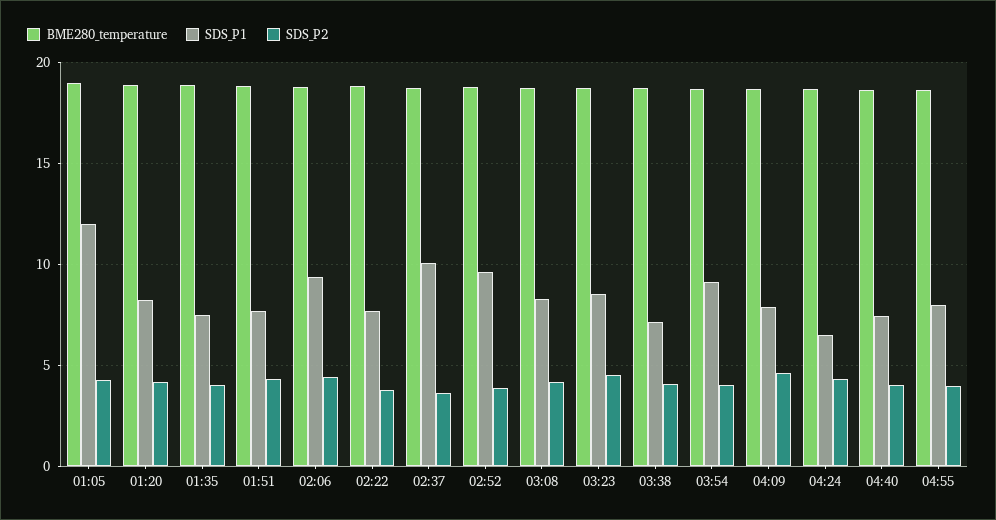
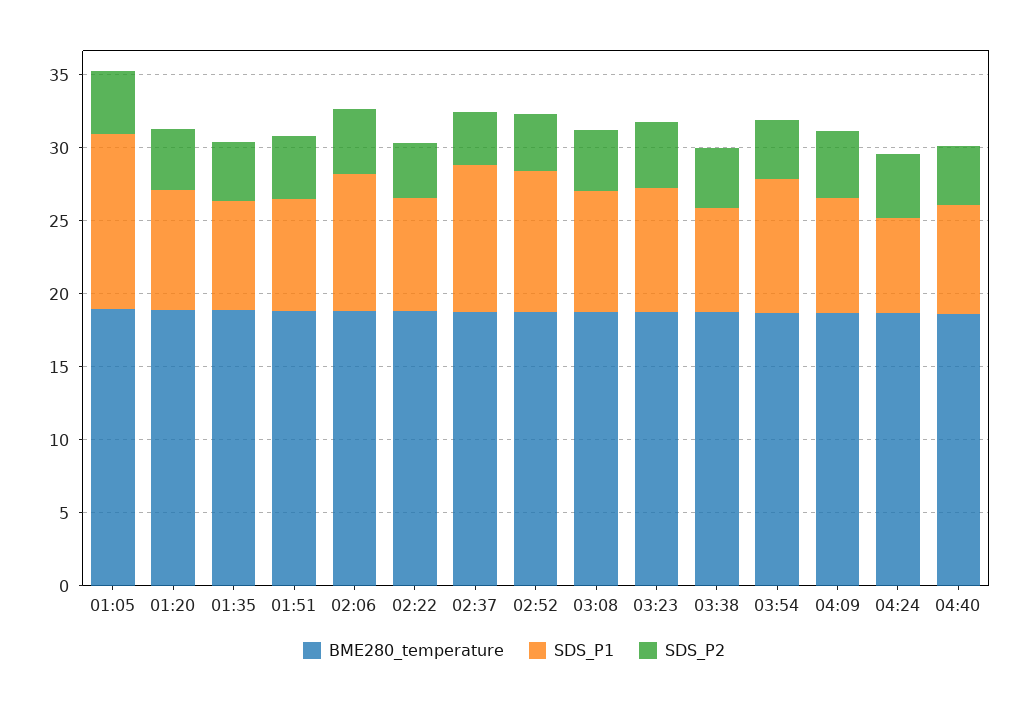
  {
    "BME280_temperature": {
      "01:05": 19,
      "01:20": 19,
      "01:35": 19,
      "01:51": 19,
      "02:06": 19,
      "02:22": 19,
      "02:37": 18.5,
      "02:52": 19,
      "03:08": 18.5,
      "03:23": 18.5,
      "03:38": 18.5,
      "03:54": 18.5,
      "04:09": 18.5,
      "04:24": 18.5,
-     "04:40": 18.5,
+     "04:40": 18.5
-     "04:55": 18.5
    },
    "SDS_P1": {
      "01:05": 12,
      "01:20": 8.5,
      "01:35": 7.5,
      "01:51": 7.5,
      "02:06": 9.5,
      "02:22": 7.5,
      "02:37": 10,
      "02:52": 9.5,
      "03:08": 8.5,
      "03:23": 8.5,
      "03:38": 7,
      "03:54": 9,
      "04:09": 8,
      "04:24": 6.5,
-     "04:40": 7.5,
+     "04:40": 7.5
-     "04:55": 8
    },
    "SDS_P2": {
      "01:05": 4.5,
      "01:20": 4,
      "01:35": 4,
      "01:51": 4.5,
      "02:06": 4.5,
      "02:22": 4,
      "02:37": 3.5,
      "02:52": 4,
      "03:08": 4,
      "03:23": 4.5,
      "03:38": 4,
      "03:54": 4,
      "04:09": 4.5,
      "04:24": 4.5,
-     "04:40": 4,
+     "04:40": 4
-     "04:55": 4
    }
  }

